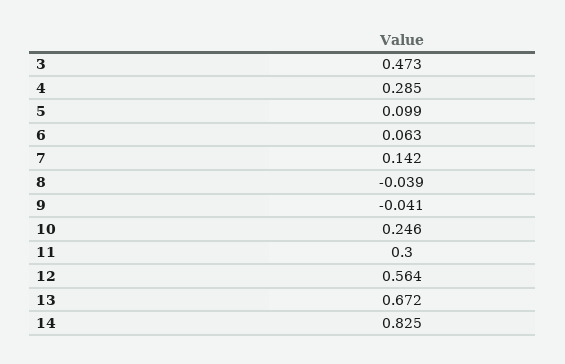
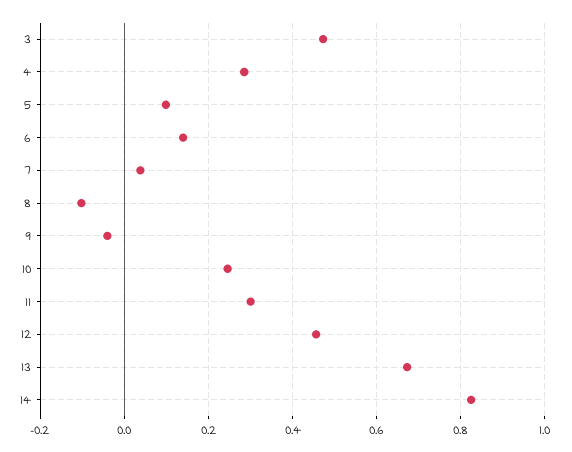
  {
    "3": 0.473,
    "4": 0.285,
    "5": 0.099,
-   "6": 0.063,
+   "6": 0.14,
-   "7": 0.142,
+   "7": 0.04,
-   "8": -0.039,
+   "8": -0.1,
    "9": -0.041,
    "10": 0.246,
    "11": 0.3,
-   "12": 0.564,
+   "12": 0.46,
    "13": 0.672,
    "14": 0.825
  }

